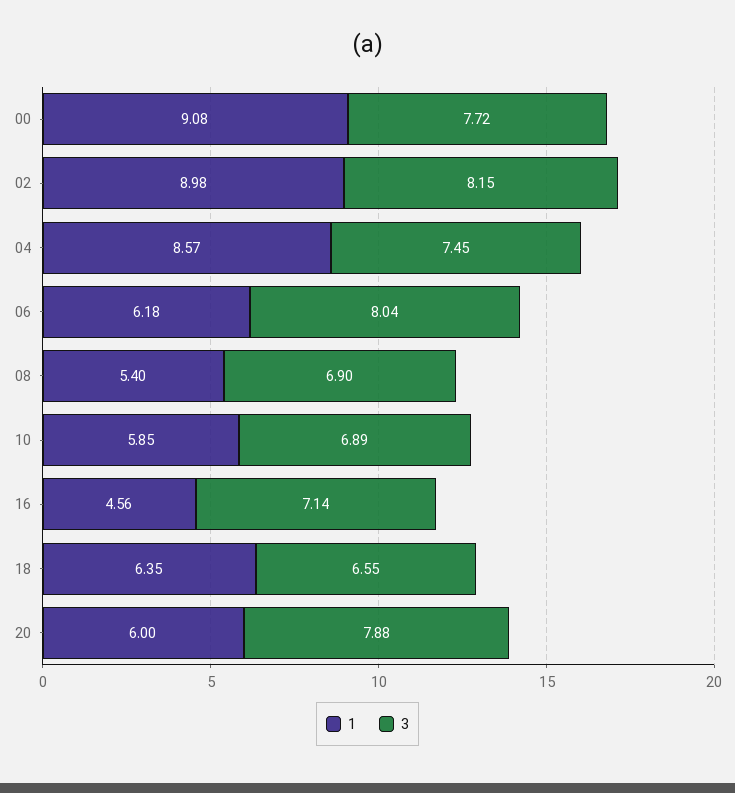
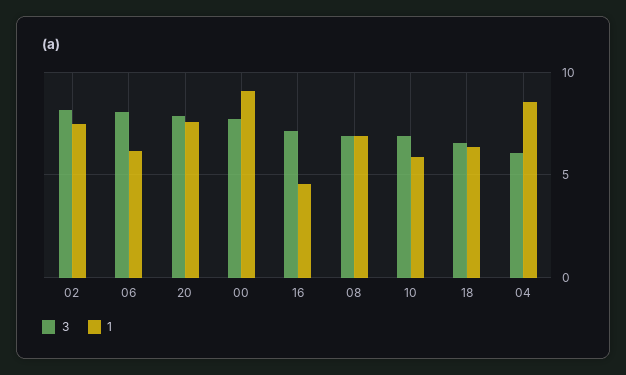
  {
    "1": {
      "00": 9.08,
-     "02": 8.98,
+     "02": 7.5,
      "04": 8.57,
      "06": 6.18,
-     "08": 5.4,
+     "08": 7,
      "10": 5.85,
      "16": 4.56,
      "18": 6.35,
-     "20": 6
+     "20": 7.5
    },
    "3": {
      "00": 7.72,
      "02": 8.15,
-     "04": 7.45,
+     "04": 6,
      "06": 8.04,
      "08": 6.9,
      "10": 6.89,
      "16": 7.14,
      "18": 6.55,
      "20": 7.88
    }
  }

